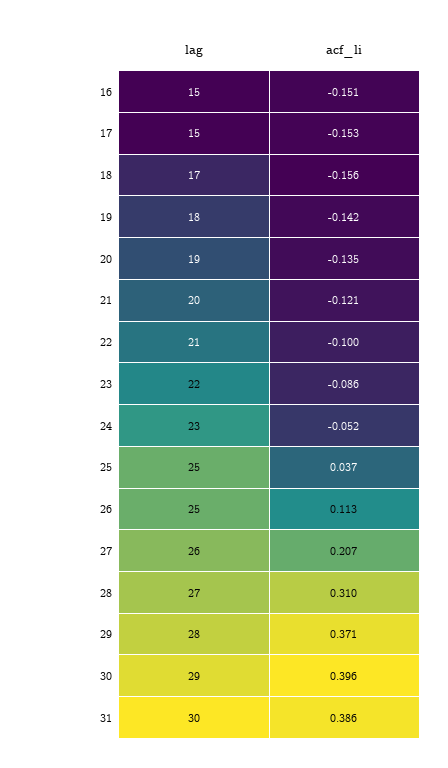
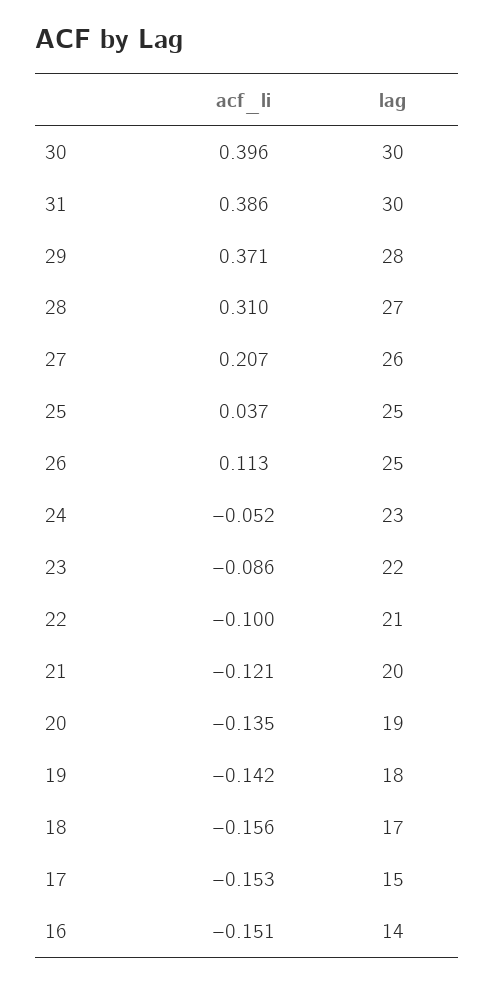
  {
    "lag": {
-     "16": 15,
+     "16": 14,
      "17": 15,
      "18": 17,
      "19": 18,
      "20": 19,
      "21": 20,
      "22": 21,
      "23": 22,
      "24": 23,
      "25": 25,
      "26": 25,
      "27": 26,
      "28": 27,
      "29": 28,
-     "30": 29,
+     "30": 30,
      "31": 30
    },
    "acf_li": {
      "16": -0.151,
      "17": -0.153,
      "18": -0.156,
      "19": -0.142,
      "20": -0.135,
      "21": -0.121,
      "22": -0.1,
      "23": -0.086,
      "24": -0.052,
      "25": 0.037,
      "26": 0.113,
      "27": 0.207,
      "28": 0.31,
      "29": 0.371,
      "30": 0.396,
      "31": 0.386
    }
  }

